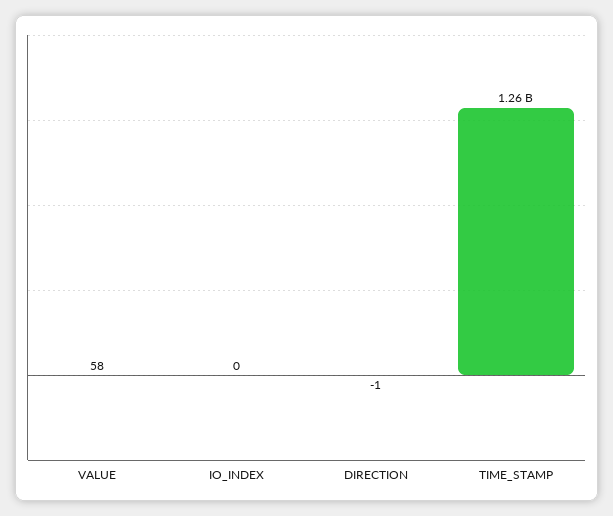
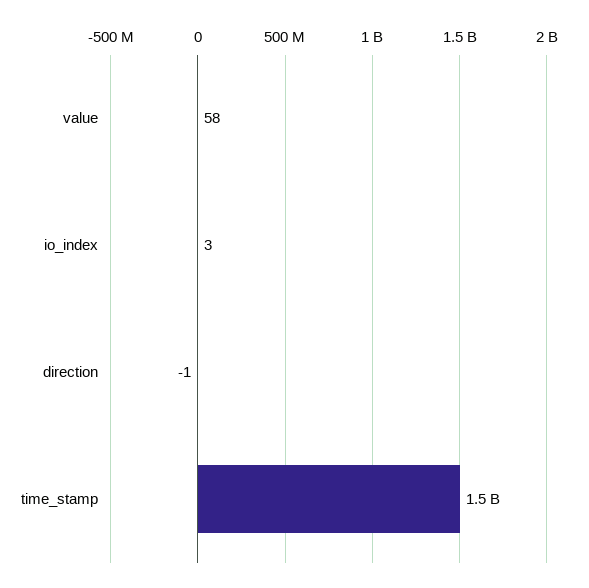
  {
    "VALUE": 58,
-   "IO_INDEX": 0,
+   "IO_INDEX": 3,
    "DIRECTION": -1,
-   "TIME_STAMP": 1260000000
+   "TIME_STAMP": 1500000000
  }

